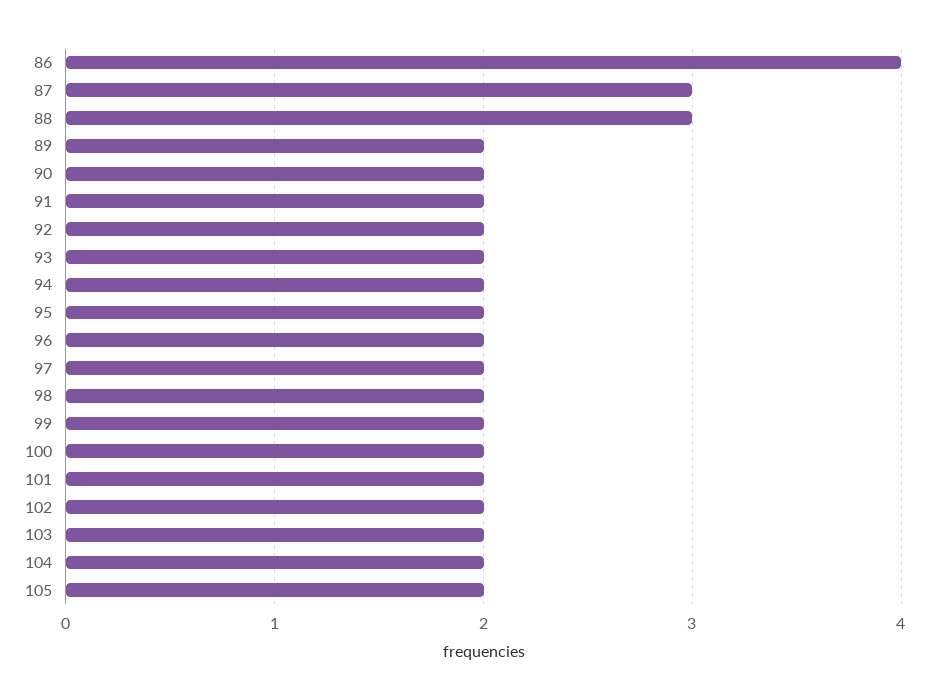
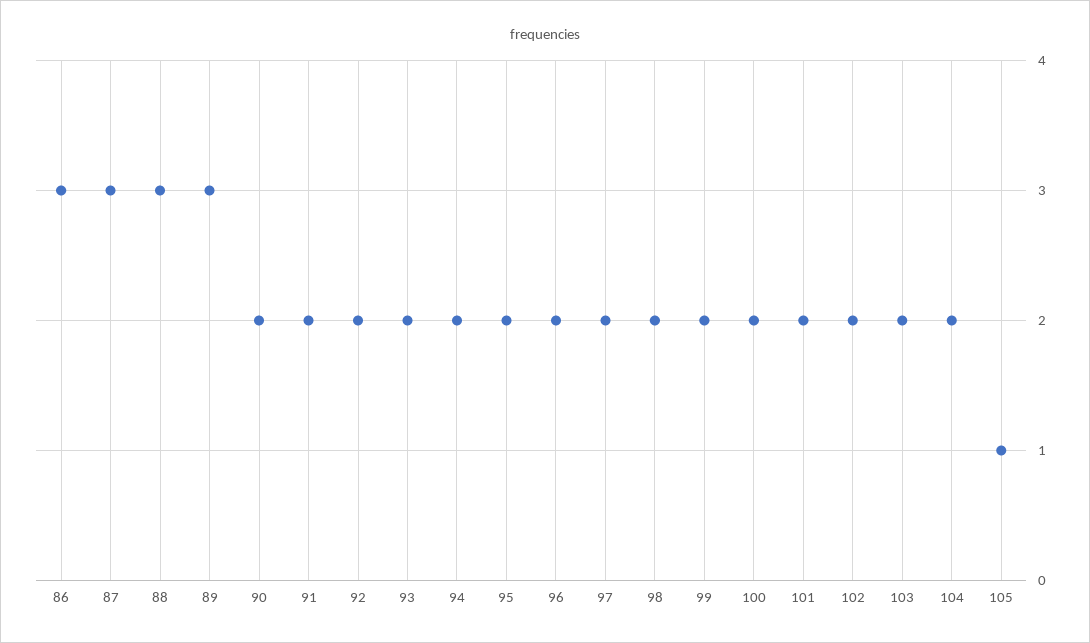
  {
-   "86": 4,
+   "86": 3,
    "87": 3,
    "88": 3,
-   "89": 2,
+   "89": 3,
    "90": 2,
    "91": 2,
    "92": 2,
    "93": 2,
    "94": 2,
    "95": 2,
    "96": 2,
    "97": 2,
    "98": 2,
    "99": 2,
    "100": 2,
    "101": 2,
    "102": 2,
    "103": 2,
    "104": 2,
-   "105": 2
+   "105": 1
  }

